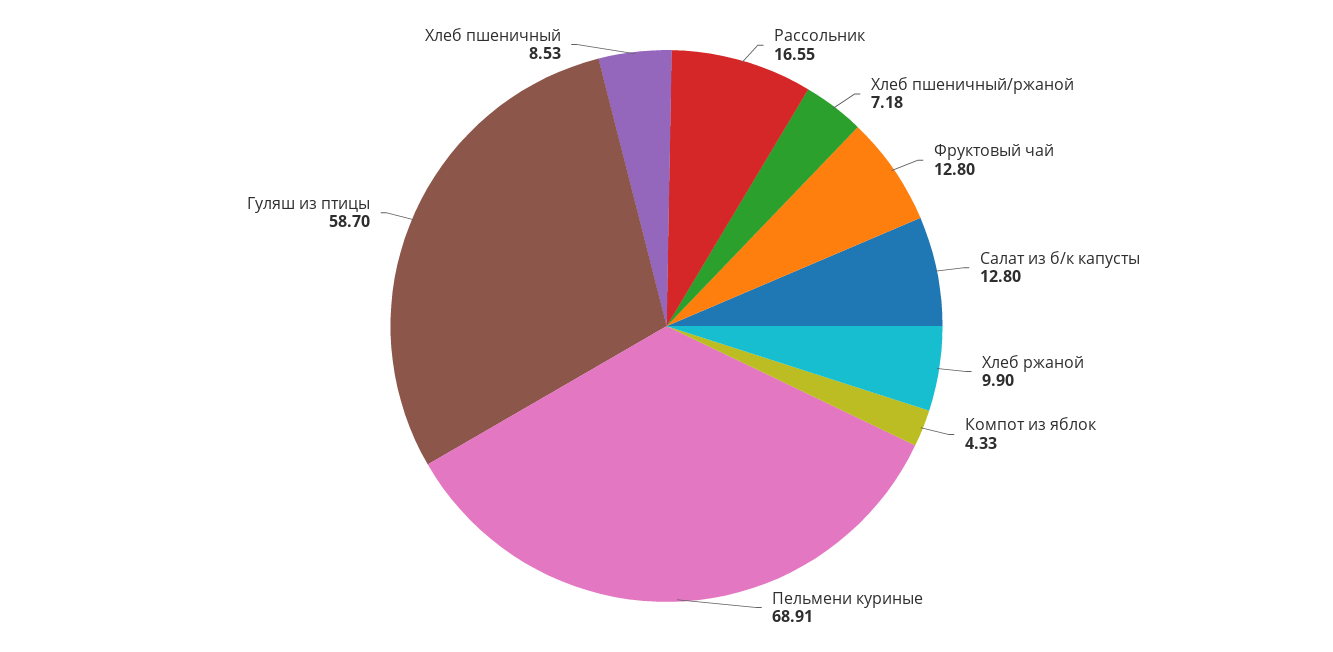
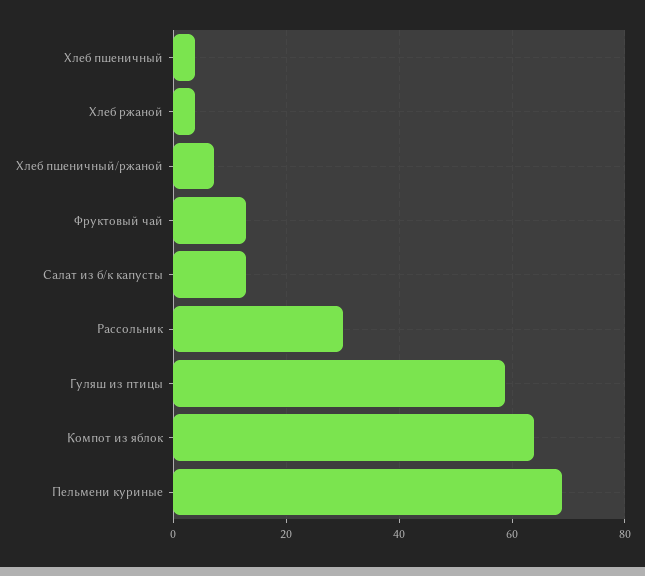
  {
-   "Рассольник": 16.55,
+   "Рассольник": 30,
    "Хлеб пшеничный/ржаной": 7.18,
    "Фруктовый чай": 12.8,
    "Салат из б/к капусты": 12.8,
-   "Хлеб ржаной": 9.9,
+   "Хлеб ржаной": 4,
-   "Компот из яблок": 4.33,
+   "Компот из яблок": 64,
    "Пельмени куриные": 68.91,
    "Гуляш из птицы": 58.7,
-   "Хлеб пшеничный": 8.53
+   "Хлеб пшеничный": 4
  }

